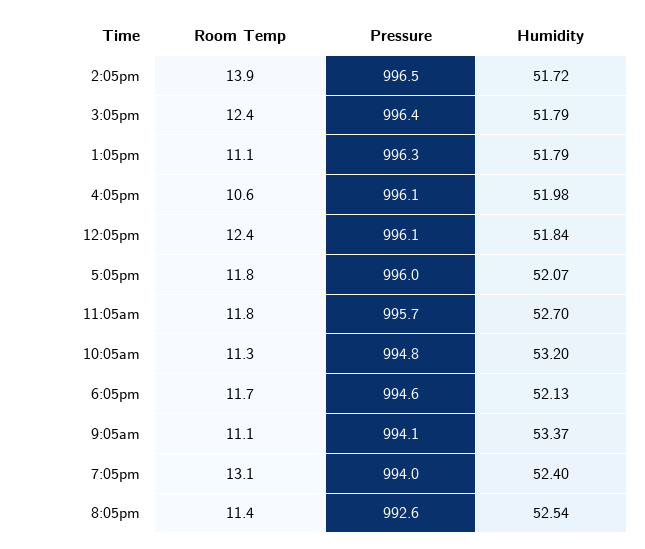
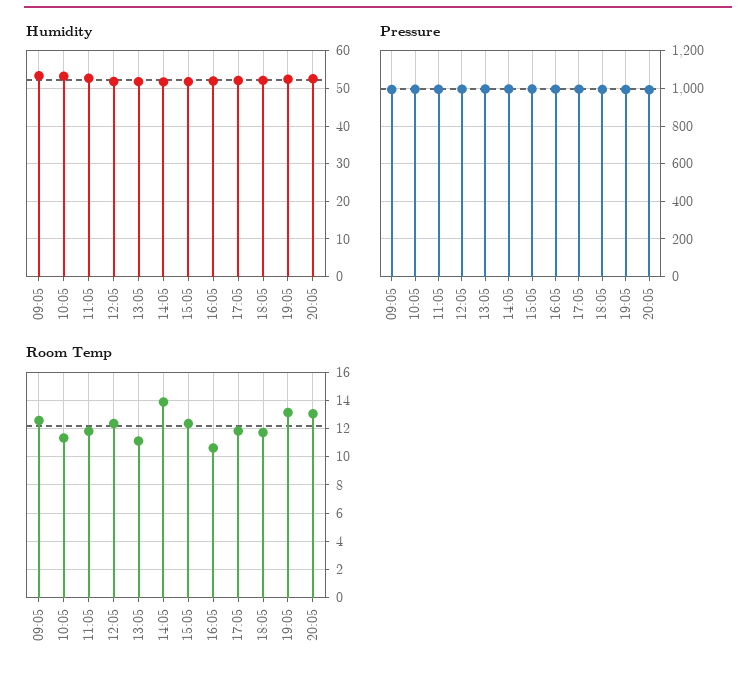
  {
    "Room Temp": {
      "2:05pm": 13.9,
      "3:05pm": 12.4,
      "1:05pm": 11.1,
      "4:05pm": 10.6,
      "12:05pm": 12.4,
      "5:05pm": 11.8,
      "11:05am": 11.8,
      "10:05am": 11.3,
      "6:05pm": 11.7,
-     "9:05am": 11.1,
+     "9:05am": 12.5,
      "7:05pm": 13.1,
-     "8:05pm": 11.4
+     "8:05pm": 13
    },
    "Pressure": {
      "2:05pm": 996.5,
      "3:05pm": 996.4,
      "1:05pm": 996.3,
      "4:05pm": 996.1,
      "12:05pm": 996.1,
      "5:05pm": 996,
      "11:05am": 995.7,
      "10:05am": 994.8,
      "6:05pm": 994.6,
      "9:05am": 994.1,
      "7:05pm": 994,
      "8:05pm": 992.6
    },
    "Humidity": {
      "2:05pm": 51.72,
      "3:05pm": 51.79,
      "1:05pm": 51.79,
      "4:05pm": 51.98,
      "12:05pm": 51.84,
      "5:05pm": 52.07,
      "11:05am": 52.7,
      "10:05am": 53.2,
      "6:05pm": 52.13,
      "9:05am": 53.37,
      "7:05pm": 52.4,
      "8:05pm": 52.54
    }
  }

